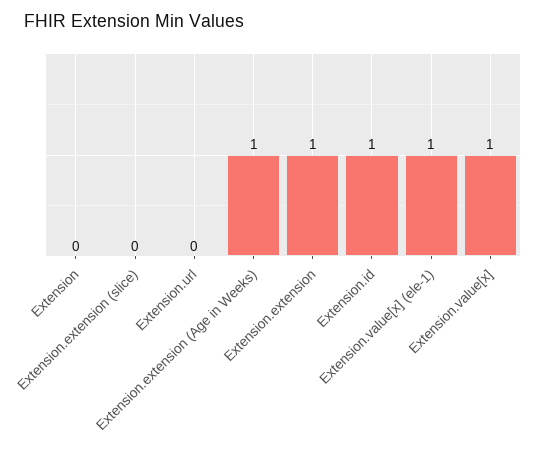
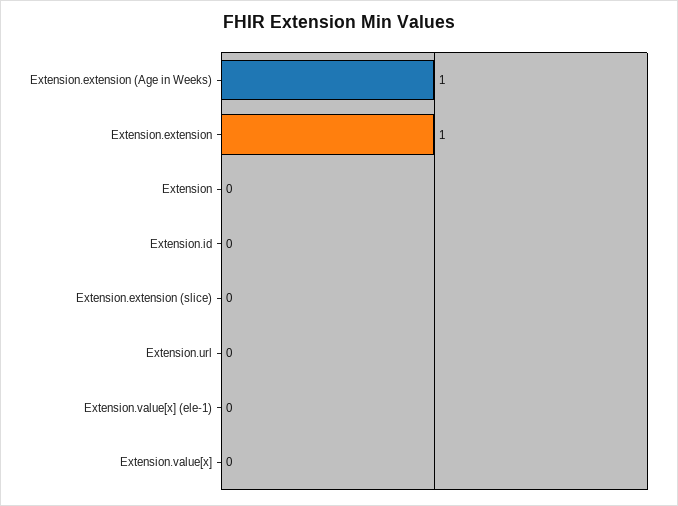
  {
    "Extension": 0,
    "Extension.extension (slice)": 0,
    "Extension.url": 0,
    "Extension.extension (Age in Weeks)": 1,
    "Extension.extension": 1,
-   "Extension.id": 1,
+   "Extension.id": 0,
-   "Extension.value[x] (ele-1)": 1,
+   "Extension.value[x] (ele-1)": 0,
-   "Extension.value[x]": 1
+   "Extension.value[x]": 0
  }

